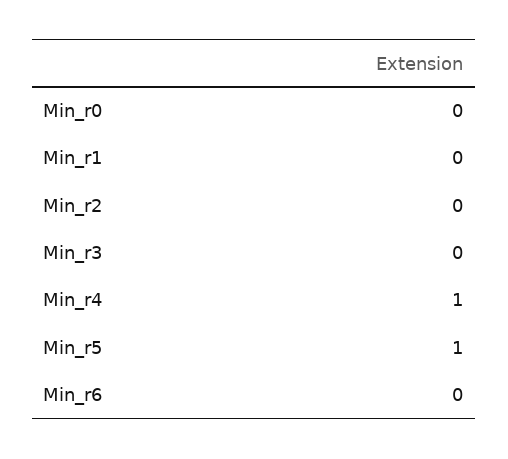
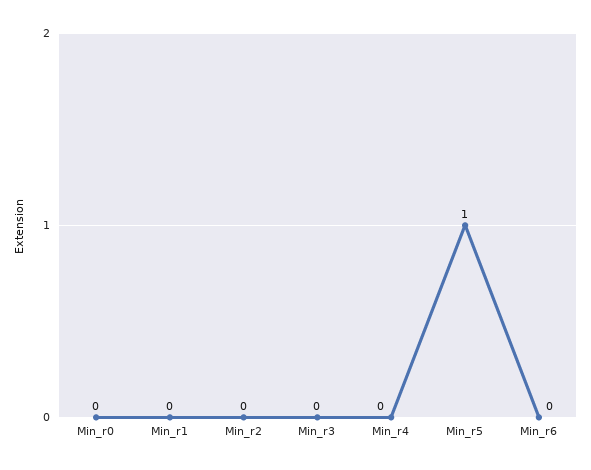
  {
    "Min_r0": 0,
    "Min_r1": 0,
    "Min_r2": 0,
    "Min_r3": 0,
-   "Min_r4": 1,
+   "Min_r4": 0,
    "Min_r5": 1,
    "Min_r6": 0
  }

